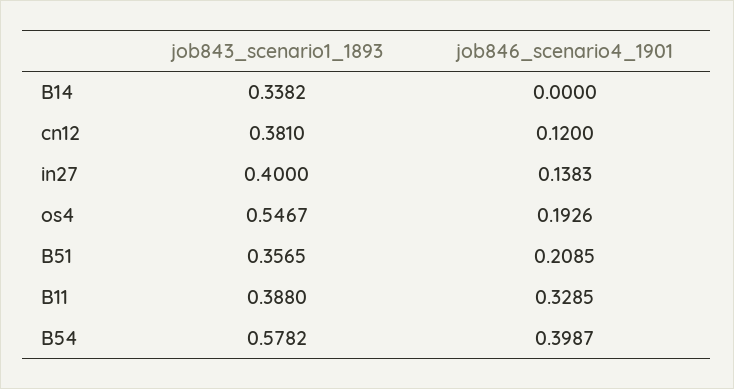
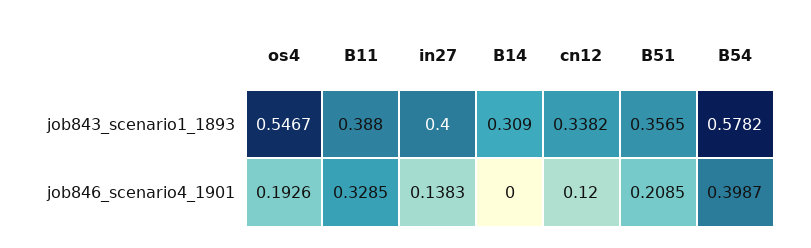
  {
    "job843_scenario1_1893": {
-     "B14": 0.3382,
+     "B14": 0.309,
-     "cn12": 0.381,
+     "cn12": 0.3382,
      "in27": 0.4,
      "os4": 0.5467,
      "B51": 0.3565,
      "B11": 0.388,
      "B54": 0.5782
    },
    "job846_scenario4_1901": {
      "B14": 0,
      "cn12": 0.12,
      "in27": 0.1383,
      "os4": 0.1926,
      "B51": 0.2085,
      "B11": 0.3285,
      "B54": 0.3987
    }
  }

